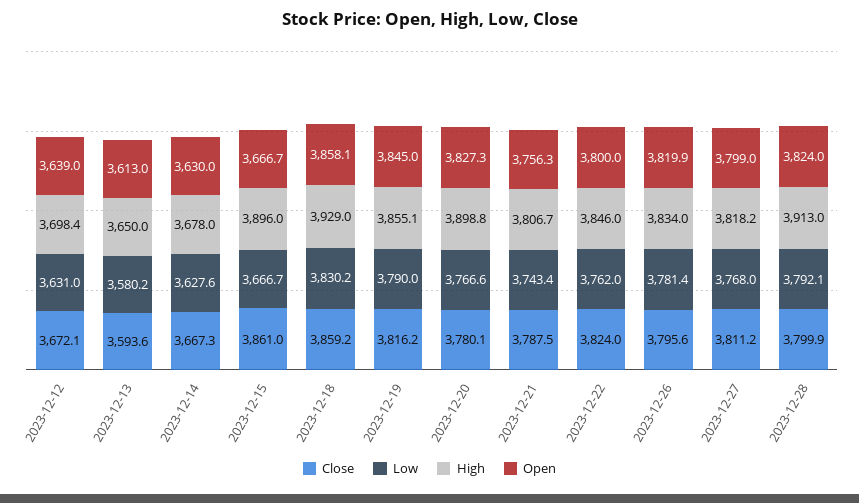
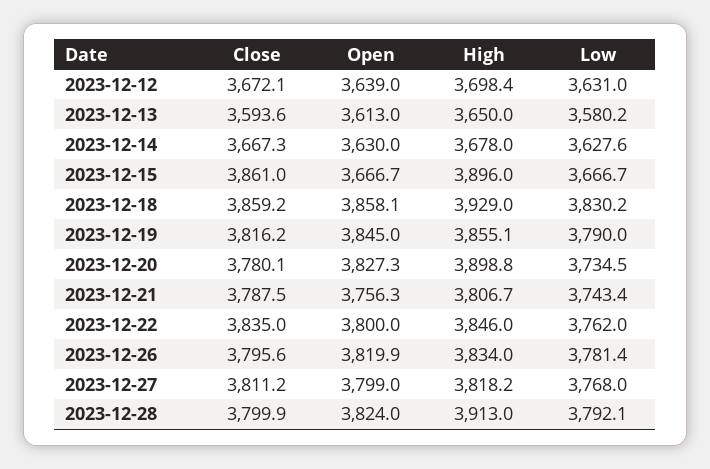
  {
    "Close": {
      "2023-12-12": 3672.1,
      "2023-12-13": 3593.6,
      "2023-12-14": 3667.3,
      "2023-12-15": 3861,
      "2023-12-18": 3859.2,
      "2023-12-19": 3816.2,
      "2023-12-20": 3780.1,
      "2023-12-21": 3787.5,
-     "2023-12-22": 3824,
+     "2023-12-22": 3835,
      "2023-12-26": 3795.6,
      "2023-12-27": 3811.2,
      "2023-12-28": 3799.9
    },
    "Low": {
      "2023-12-12": 3631,
      "2023-12-13": 3580.2,
      "2023-12-14": 3627.6,
      "2023-12-15": 3666.7,
      "2023-12-18": 3830.2,
      "2023-12-19": 3790,
-     "2023-12-20": 3766.6,
+     "2023-12-20": 3734.5,
      "2023-12-21": 3743.4,
      "2023-12-22": 3762,
      "2023-12-26": 3781.4,
      "2023-12-27": 3768,
      "2023-12-28": 3792.1
    },
    "High": {
      "2023-12-12": 3698.4,
      "2023-12-13": 3650,
      "2023-12-14": 3678,
      "2023-12-15": 3896,
      "2023-12-18": 3929,
      "2023-12-19": 3855.1,
      "2023-12-20": 3898.8,
      "2023-12-21": 3806.7,
      "2023-12-22": 3846,
      "2023-12-26": 3834,
      "2023-12-27": 3818.2,
      "2023-12-28": 3913
    },
    "Open": {
      "2023-12-12": 3639,
      "2023-12-13": 3613,
      "2023-12-14": 3630,
      "2023-12-15": 3666.7,
      "2023-12-18": 3858.1,
      "2023-12-19": 3845,
      "2023-12-20": 3827.3,
      "2023-12-21": 3756.3,
      "2023-12-22": 3800,
      "2023-12-26": 3819.9,
      "2023-12-27": 3799,
      "2023-12-28": 3824
    }
  }

